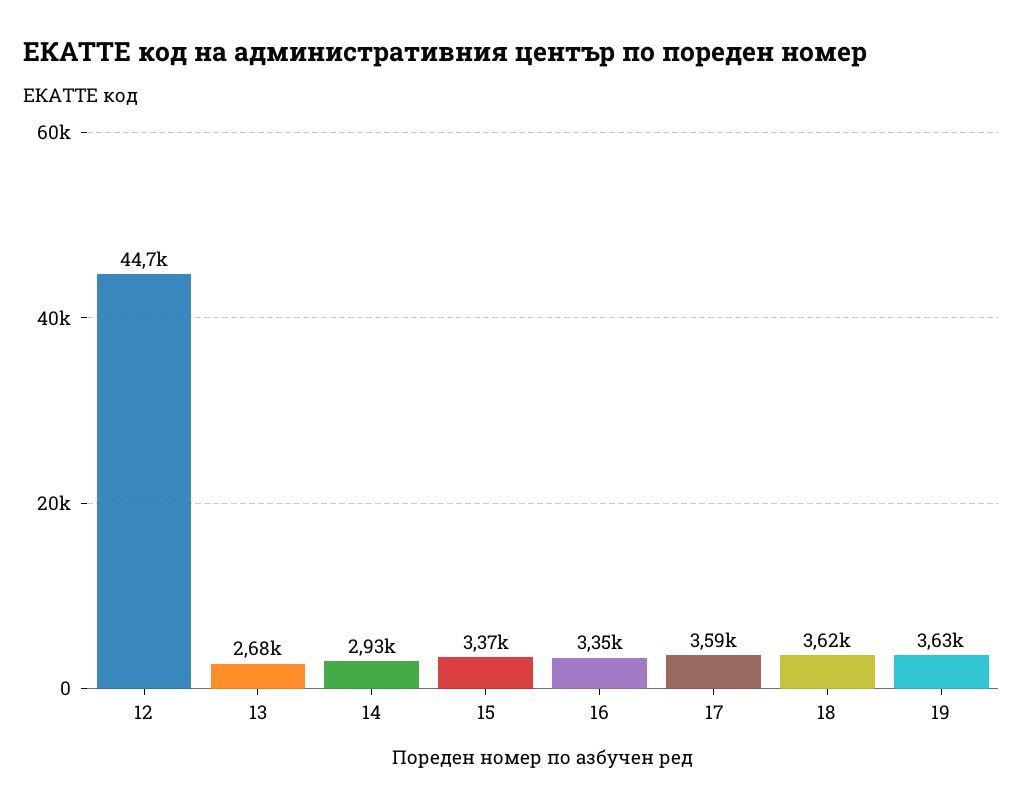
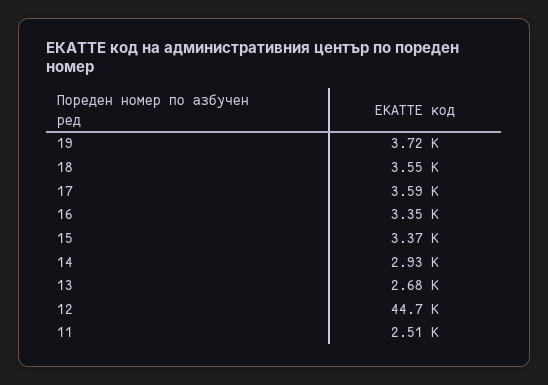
  {
    "12": 44700,
    "13": 2680,
    "14": 2930,
    "15": 3370,
    "16": 3350,
    "17": 3590,
-   "18": 3620,
+   "18": 3550,
-   "19": 3630
+   "19": 3720,
+   "11": 2510
  }

